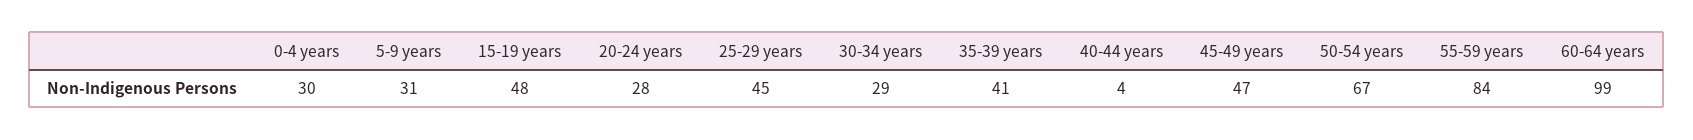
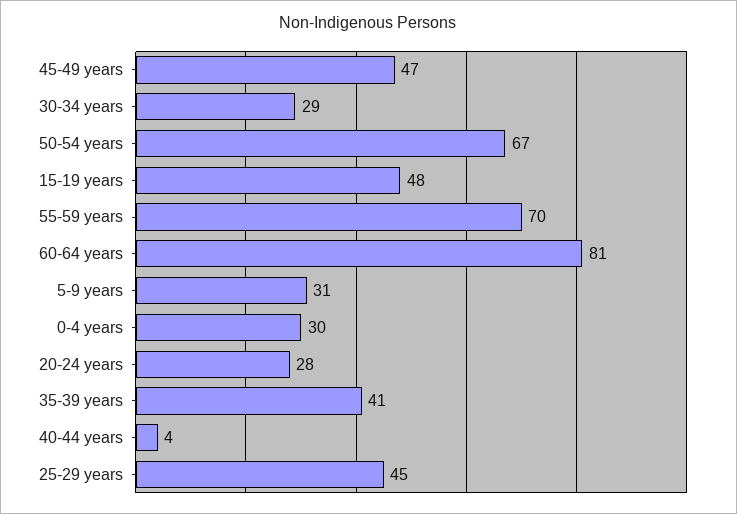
  {
    "0-4 years": 30,
    "5-9 years": 31,
    "15-19 years": 48,
    "20-24 years": 28,
    "25-29 years": 45,
    "30-34 years": 29,
    "35-39 years": 41,
    "40-44 years": 4,
    "45-49 years": 47,
    "50-54 years": 67,
-   "55-59 years": 84,
+   "55-59 years": 70,
-   "60-64 years": 99
+   "60-64 years": 81
  }

